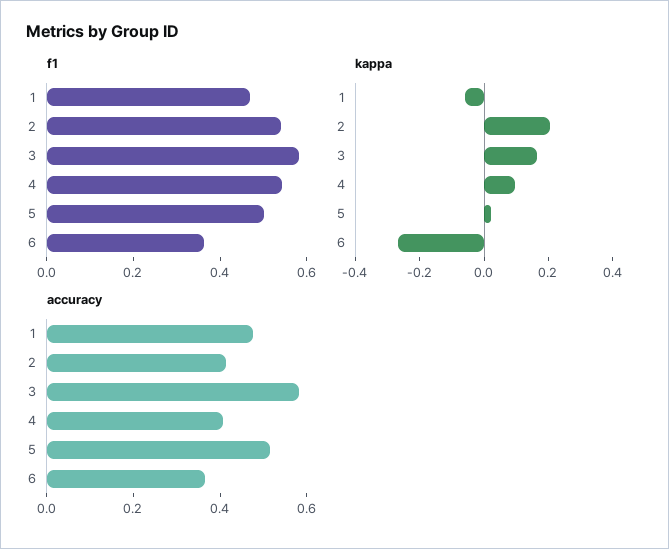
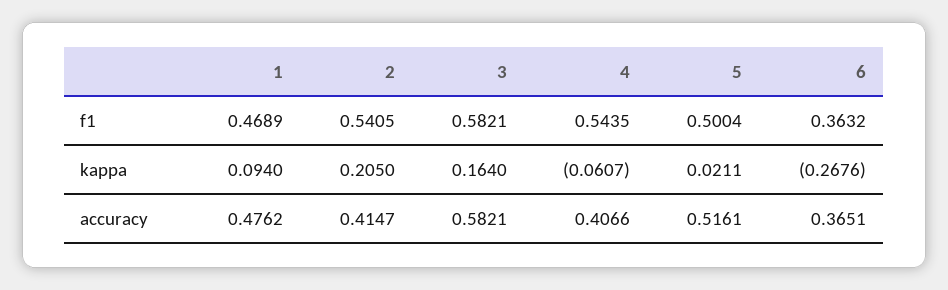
  {
    "f1": {
      "1": 0.4689,
      "2": 0.5405,
      "3": 0.5821,
      "4": 0.5435,
      "5": 0.5004,
      "6": 0.3632
    },
    "kappa": {
-     "1": -0.05,
+     "1": 0.094,
      "2": 0.205,
      "3": 0.164,
-     "4": 0.1,
+     "4": -0.0607,
      "5": 0.0211,
      "6": -0.2676
    },
    "accuracy": {
      "1": 0.4762,
      "2": 0.4147,
      "3": 0.5821,
      "4": 0.4066,
      "5": 0.5161,
      "6": 0.3651
    }
  }

